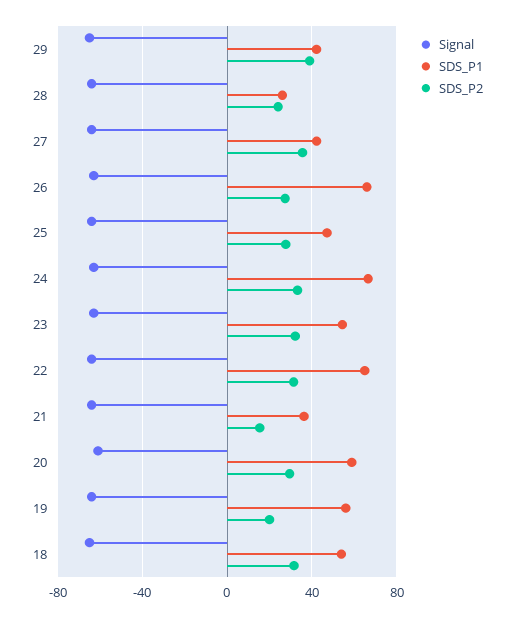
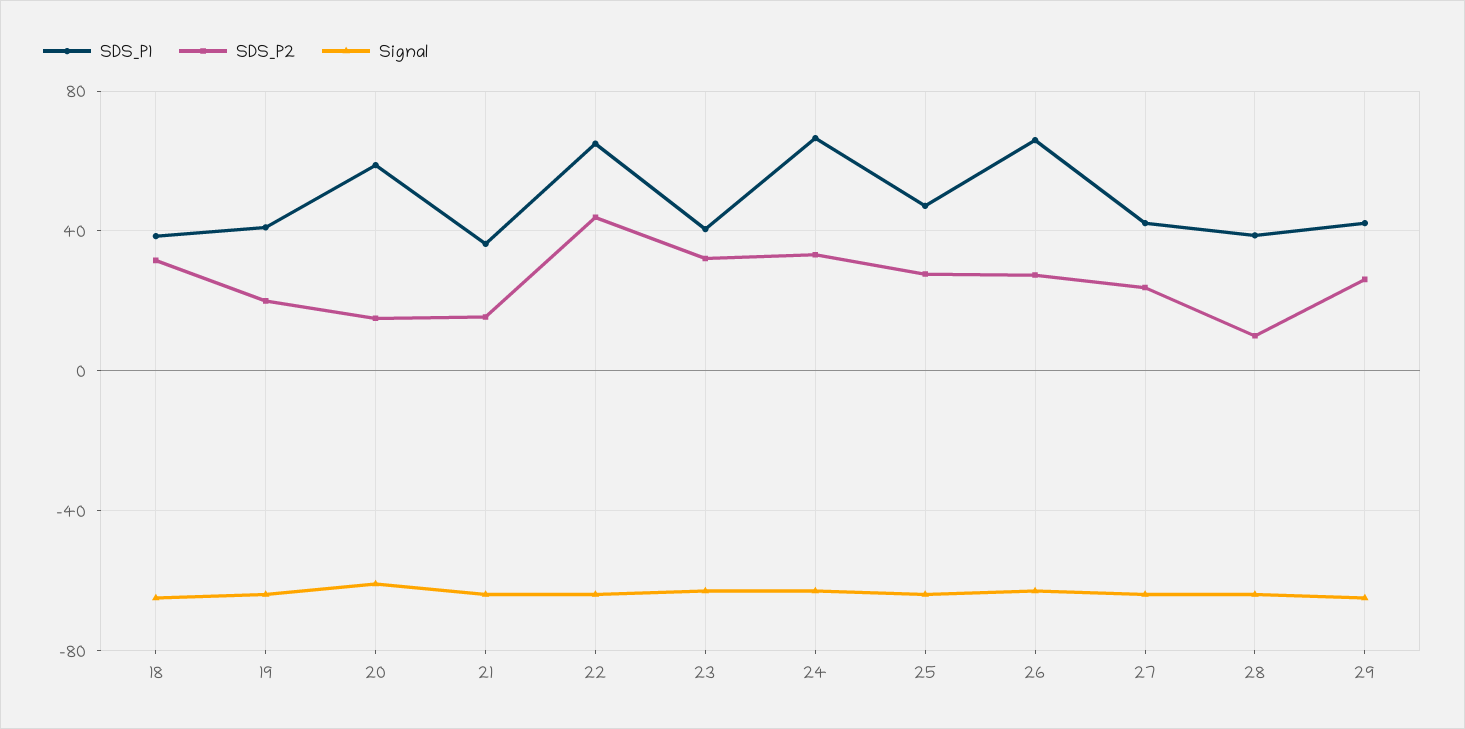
  {
    "Signal": {
      "29": -65,
      "28": -65,
      "27": -65,
      "26": -65,
      "25": -65,
      "24": -65,
      "23": -65,
      "22": -65,
      "21": -65,
      "20": -60,
      "19": -65,
      "18": -65
    },
    "SDS_P1": {
      "29": 40,
-     "28": 25,
+     "28": 40,
      "27": 40,
      "26": 65,
      "25": 45,
      "24": 65,
-     "23": 55,
+     "23": 40,
      "22": 65,
      "21": 35,
      "20": 60,
-     "19": 55,
+     "19": 40,
-     "18": 55
+     "18": 40
    },
    "SDS_P2": {
-     "29": 40,
+     "29": 25,
-     "28": 25,
+     "28": 10,
-     "27": 35,
+     "27": 25,
      "26": 25,
      "25": 30,
      "24": 35,
      "23": 30,
-     "22": 30,
+     "22": 45,
      "21": 15,
-     "20": 30,
+     "20": 15,
      "19": 20,
      "18": 30
    }
  }

